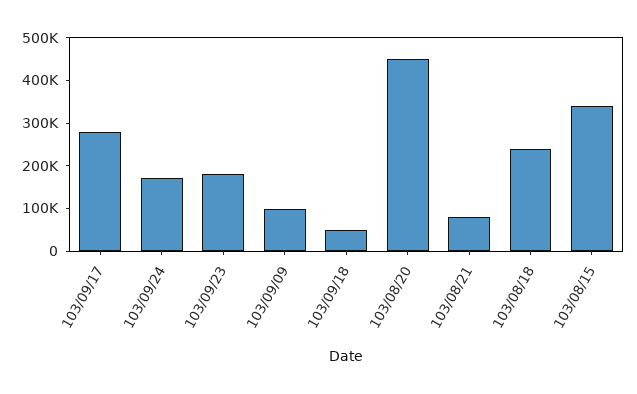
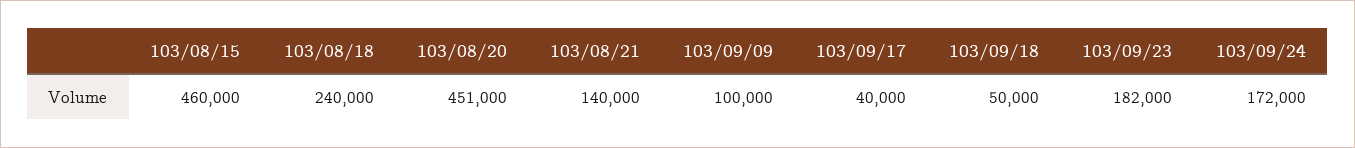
  {
-   "103/09/17": 280000,
+   "103/09/17": 40000,
    "103/09/24": 172000,
    "103/09/23": 182000,
    "103/09/09": 100000,
    "103/09/18": 50000,
    "103/08/20": 451000,
-   "103/08/21": 80000,
+   "103/08/21": 140000,
    "103/08/18": 240000,
-   "103/08/15": 340000
+   "103/08/15": 460000
  }

